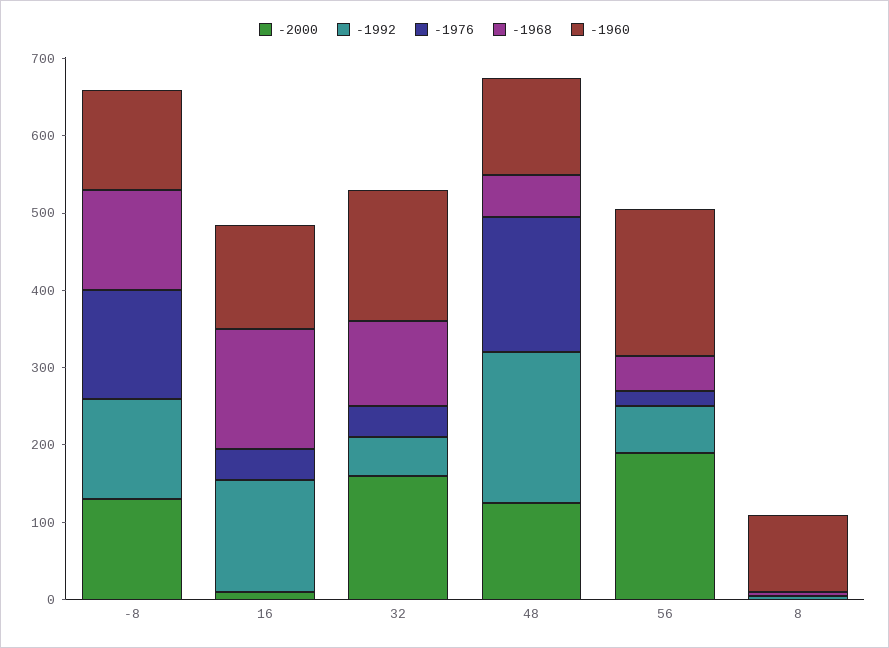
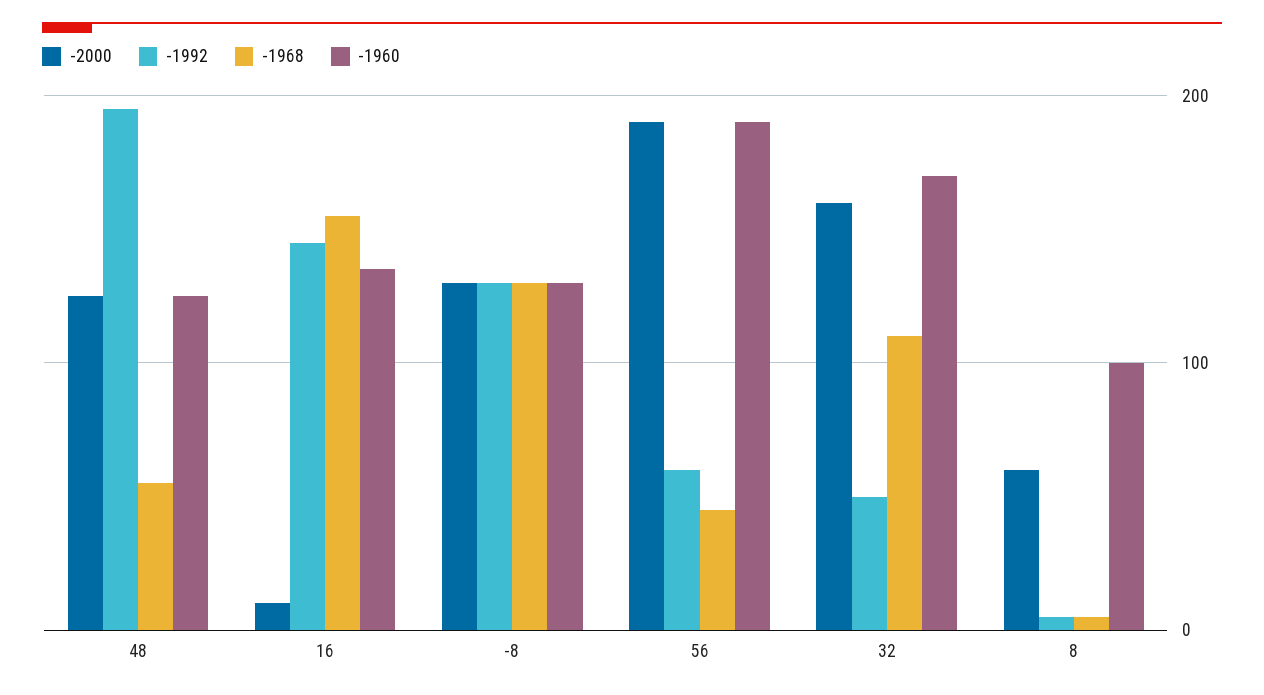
  {
    "-2000": {
      "-8": 130,
      "16": 10,
      "32": 160,
      "48": 130,
      "56": 190,
-     "8": 0
+     "8": 60
    },
    "-1992": {
      "-8": 130,
      "16": 150,
      "32": 50,
      "48": 200,
      "56": 60,
      "8": 10
    },
-   "-1976": {
-     "-8": 140,
-     "16": 40,
-     "32": 40,
-     "48": 180,
-     "56": 20,
-     "8": 0
-   },
    "-1968": {
      "-8": 130,
      "16": 160,
      "32": 110,
      "48": 60,
      "56": 50,
      "8": 10
    },
    "-1960": {
      "-8": 130,
      "16": 140,
      "32": 170,
      "48": 130,
      "56": 190,
      "8": 100
    }
  }

